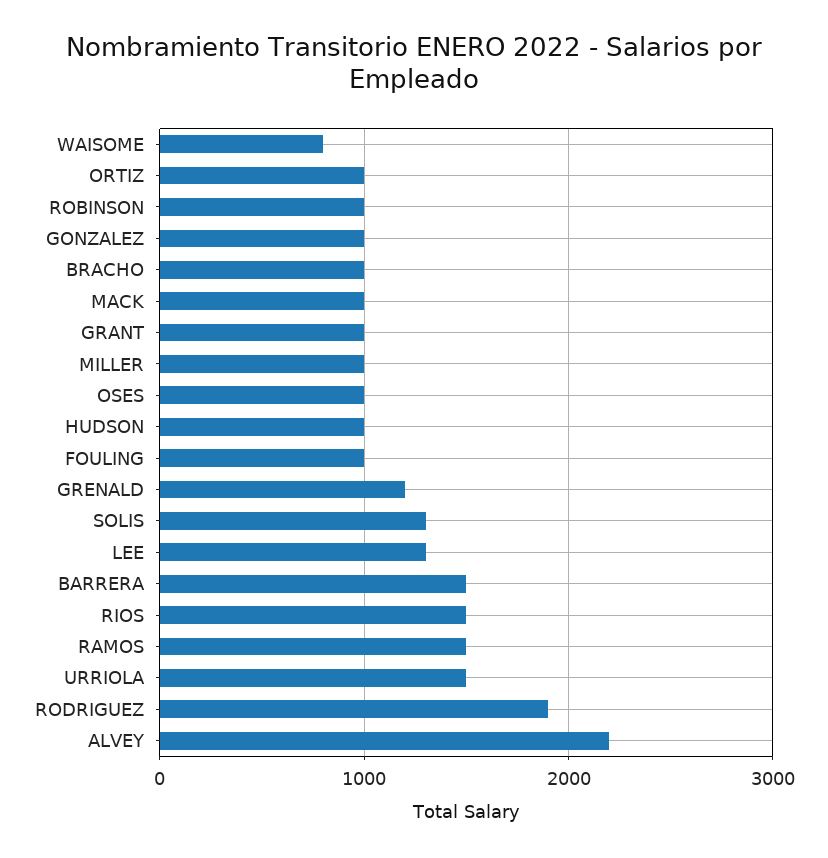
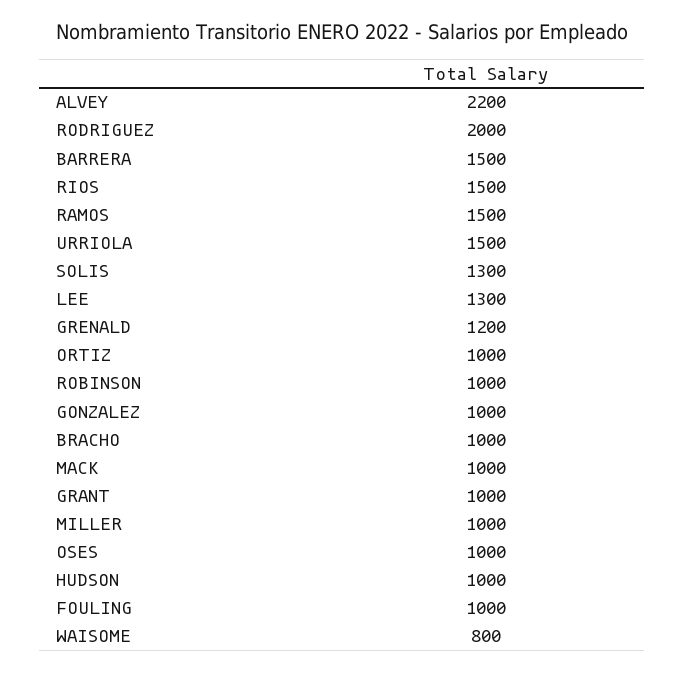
  {
    "WAISOME": 800,
    "ORTIZ": 1000,
    "ROBINSON": 1000,
    "GONZALEZ": 1000,
    "BRACHO": 1000,
    "MACK": 1000,
    "GRANT": 1000,
    "MILLER": 1000,
    "OSES": 1000,
    "HUDSON": 1000,
    "FOULING": 1000,
    "GRENALD": 1200,
    "SOLIS": 1300,
    "LEE": 1300,
    "BARRERA": 1500,
    "RIOS": 1500,
    "RAMOS": 1500,
    "URRIOLA": 1500,
-   "RODRIGUEZ": 1900,
+   "RODRIGUEZ": 2000,
    "ALVEY": 2200
  }

